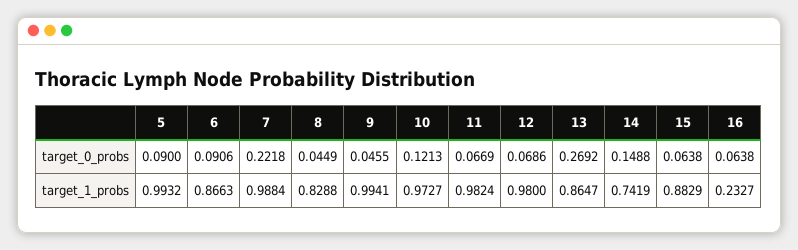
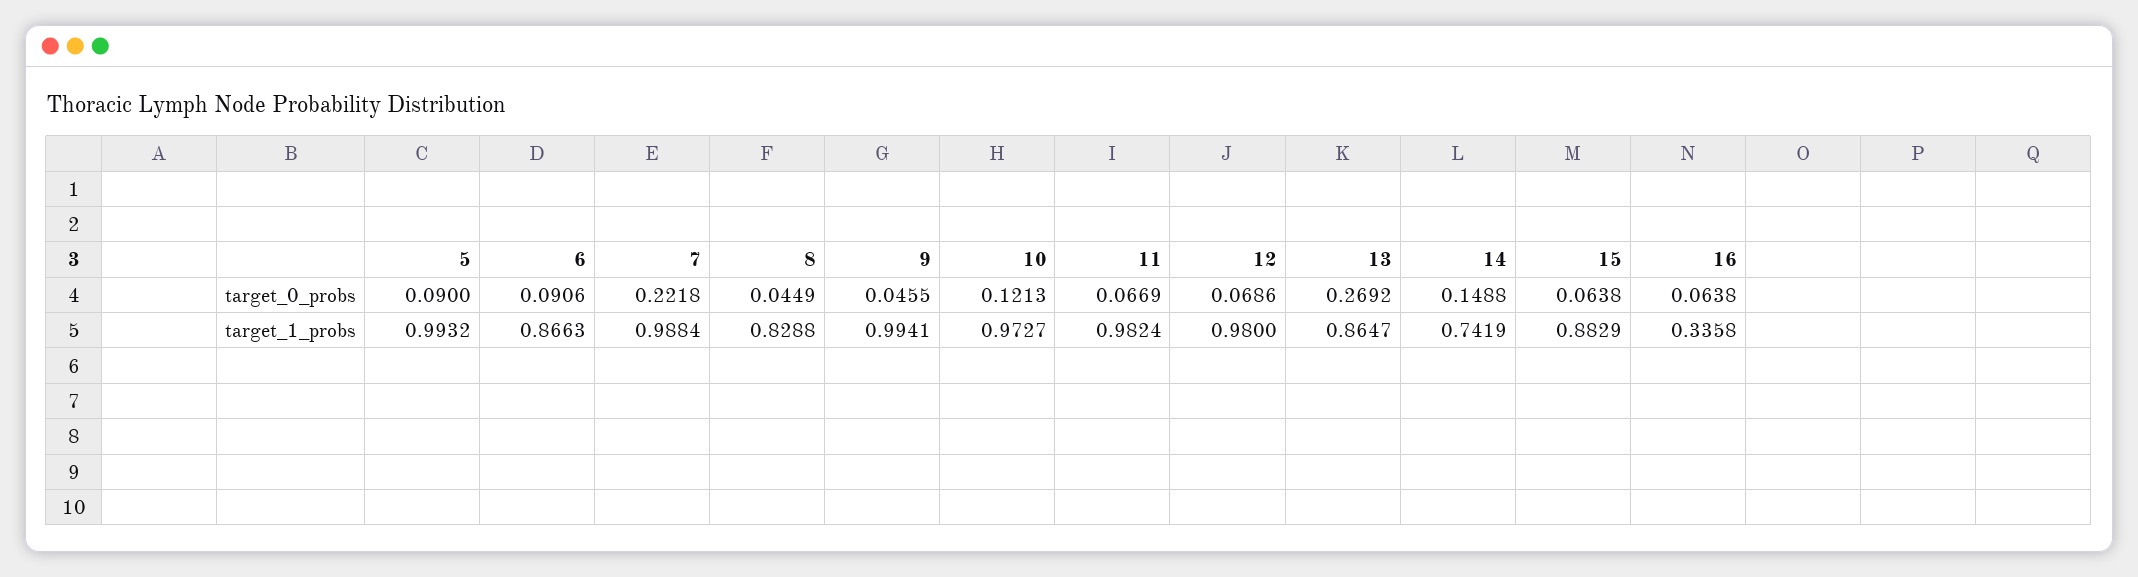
  {
    "5": {
      "target_0_probs": 0.09,
      "target_1_probs": 0.9932
    },
    "6": {
      "target_0_probs": 0.0906,
      "target_1_probs": 0.8663
    },
    "7": {
      "target_0_probs": 0.2218,
      "target_1_probs": 0.9884
    },
    "8": {
      "target_0_probs": 0.0449,
      "target_1_probs": 0.8288
    },
    "9": {
      "target_0_probs": 0.0455,
      "target_1_probs": 0.9941
    },
    "10": {
      "target_0_probs": 0.1213,
      "target_1_probs": 0.9727
    },
    "11": {
      "target_0_probs": 0.0669,
      "target_1_probs": 0.9824
    },
    "12": {
      "target_0_probs": 0.0686,
      "target_1_probs": 0.98
    },
    "13": {
      "target_0_probs": 0.2692,
      "target_1_probs": 0.8647
    },
    "14": {
      "target_0_probs": 0.1488,
      "target_1_probs": 0.7419
    },
    "15": {
      "target_0_probs": 0.0638,
      "target_1_probs": 0.8829
    },
    "16": {
      "target_0_probs": 0.0638,
-     "target_1_probs": 0.2327
+     "target_1_probs": 0.3358
    }
  }

